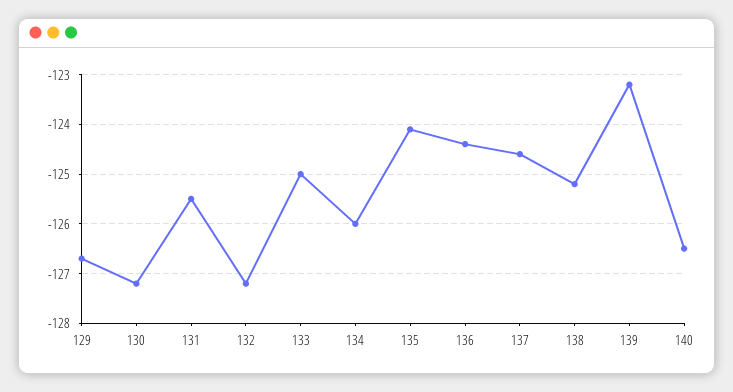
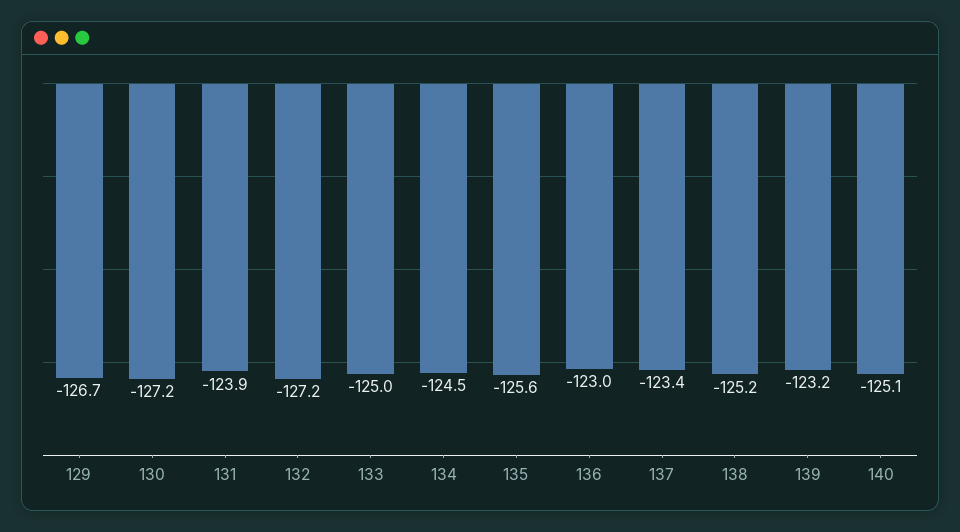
  {
    "129": -126.7,
    "130": -127.2,
-   "131": -125.5,
+   "131": -123.9,
    "132": -127.2,
    "133": -125,
-   "134": -126,
+   "134": -124.5,
-   "135": -124,
+   "135": -125.6,
-   "136": -124.5,
+   "136": -123,
-   "137": -124.5,
+   "137": -123.4,
    "138": -125.2,
    "139": -123.2,
-   "140": -126.5
+   "140": -125.1
  }

